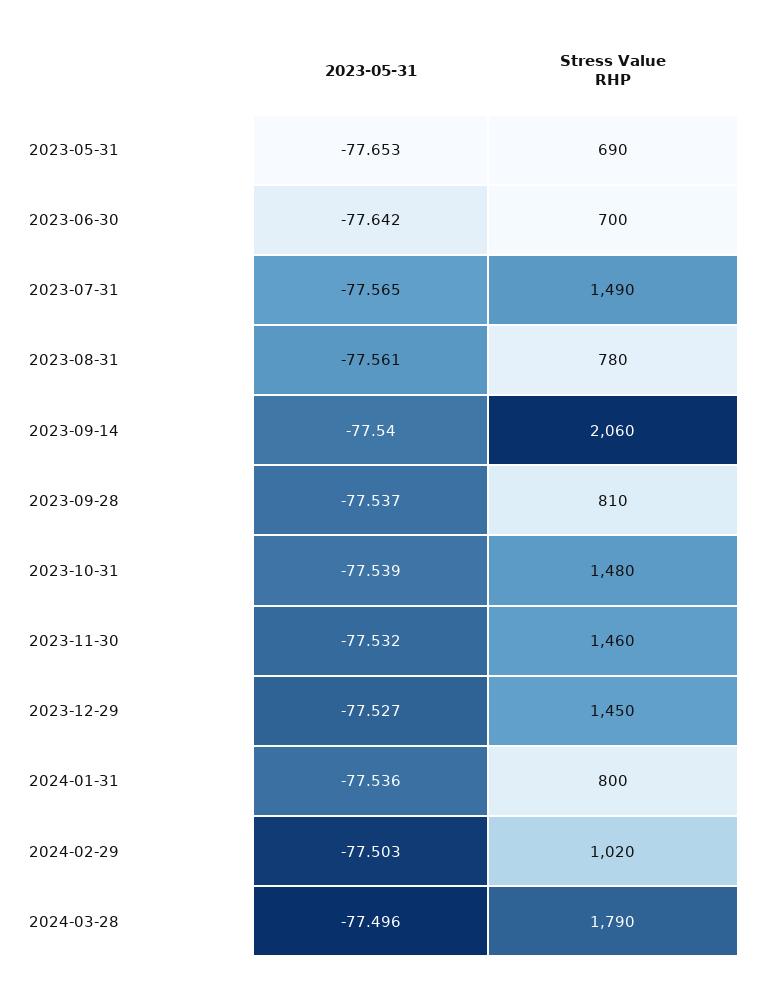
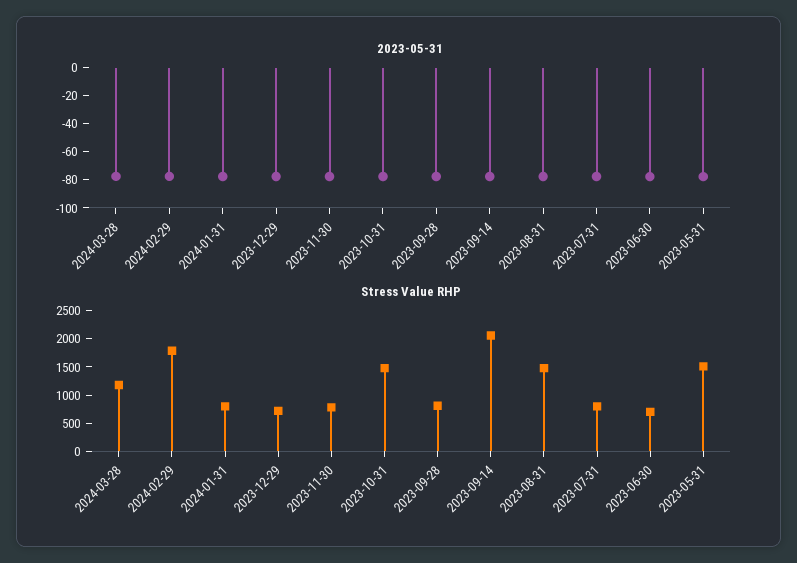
  {
    "2023-05-31": {
      "2023-05-31": -77.653,
      "2023-06-30": -77.642,
      "2023-07-31": -77.565,
      "2023-08-31": -77.561,
      "2023-09-14": -77.54,
      "2023-09-28": -77.537,
      "2023-10-31": -77.539,
      "2023-11-30": -77.532,
      "2023-12-29": -77.527,
      "2024-01-31": -77.536,
      "2024-02-29": -77.503,
      "2024-03-28": -77.496
    },
    "Stress Value RHP": {
-     "2023-05-31": 690,
+     "2023-05-31": 1500,
      "2023-06-30": 700,
-     "2023-07-31": 1490,
+     "2023-07-31": 750,
-     "2023-08-31": 780,
+     "2023-08-31": 1500,
      "2023-09-14": 2060,
      "2023-09-28": 810,
      "2023-10-31": 1480,
-     "2023-11-30": 1460,
+     "2023-11-30": 750,
-     "2023-12-29": 1450,
+     "2023-12-29": 750,
      "2024-01-31": 800,
-     "2024-02-29": 1020,
+     "2024-02-29": 1750,
-     "2024-03-28": 1790
+     "2024-03-28": 1250
    }
  }

